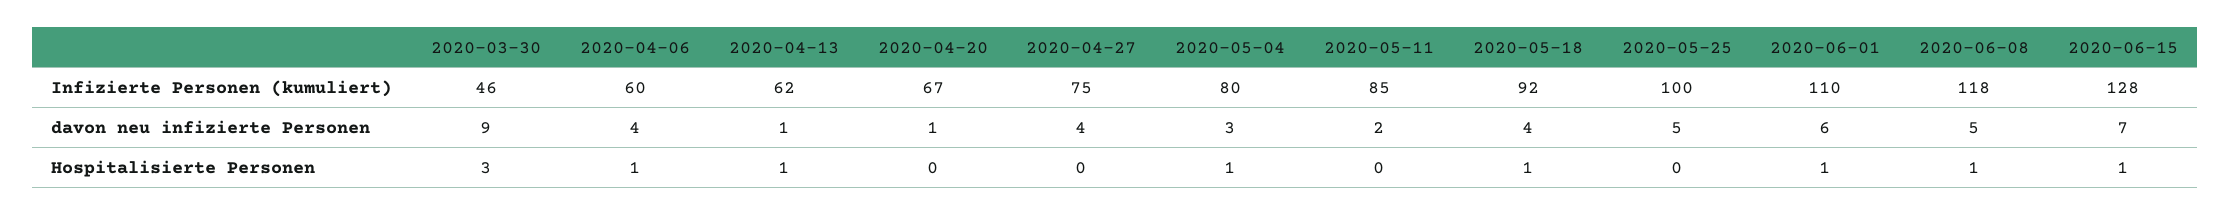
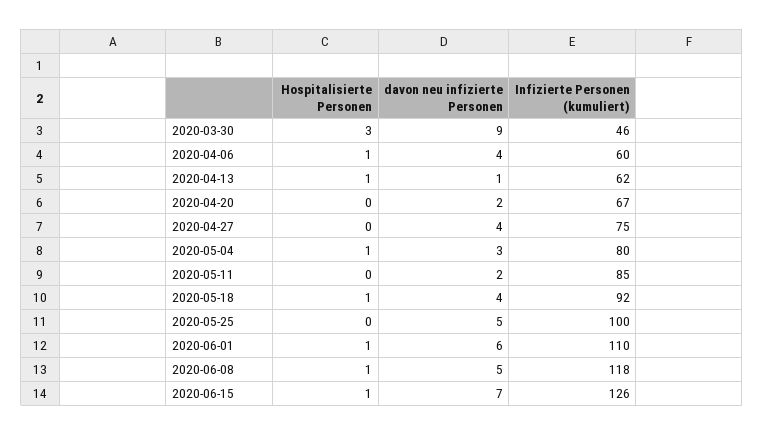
  {
    "2020-03-30": {
      "Infizierte Personen (kumuliert)": 46,
      "davon neu infizierte Personen": 9,
      "Hospitalisierte Personen": 3
    },
    "2020-04-06": {
      "Infizierte Personen (kumuliert)": 60,
      "davon neu infizierte Personen": 4,
      "Hospitalisierte Personen": 1
    },
    "2020-04-13": {
      "Infizierte Personen (kumuliert)": 62,
      "davon neu infizierte Personen": 1,
      "Hospitalisierte Personen": 1
    },
    "2020-04-20": {
      "Infizierte Personen (kumuliert)": 67,
-     "davon neu infizierte Personen": 1,
+     "davon neu infizierte Personen": 2,
      "Hospitalisierte Personen": 0
    },
    "2020-04-27": {
      "Infizierte Personen (kumuliert)": 75,
      "davon neu infizierte Personen": 4,
      "Hospitalisierte Personen": 0
    },
    "2020-05-04": {
      "Infizierte Personen (kumuliert)": 80,
      "davon neu infizierte Personen": 3,
      "Hospitalisierte Personen": 1
    },
    "2020-05-11": {
      "Infizierte Personen (kumuliert)": 85,
      "davon neu infizierte Personen": 2,
      "Hospitalisierte Personen": 0
    },
    "2020-05-18": {
      "Infizierte Personen (kumuliert)": 92,
      "davon neu infizierte Personen": 4,
      "Hospitalisierte Personen": 1
    },
    "2020-05-25": {
      "Infizierte Personen (kumuliert)": 100,
      "davon neu infizierte Personen": 5,
      "Hospitalisierte Personen": 0
    },
    "2020-06-01": {
      "Infizierte Personen (kumuliert)": 110,
      "davon neu infizierte Personen": 6,
      "Hospitalisierte Personen": 1
    },
    "2020-06-08": {
      "Infizierte Personen (kumuliert)": 118,
      "davon neu infizierte Personen": 5,
      "Hospitalisierte Personen": 1
    },
    "2020-06-15": {
-     "Infizierte Personen (kumuliert)": 128,
+     "Infizierte Personen (kumuliert)": 126,
      "davon neu infizierte Personen": 7,
      "Hospitalisierte Personen": 1
    }
  }

